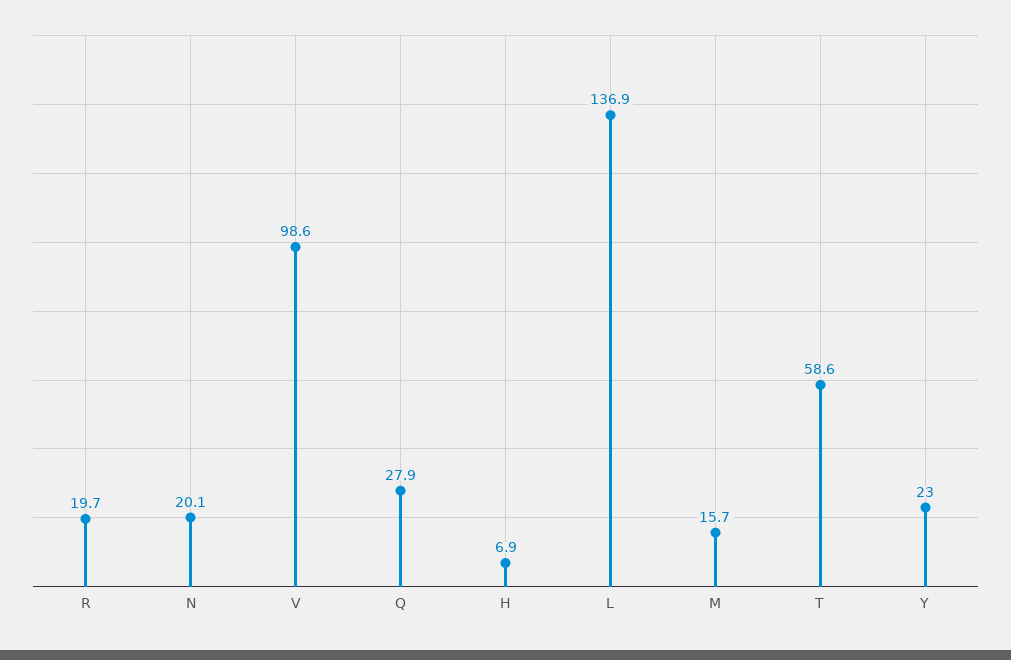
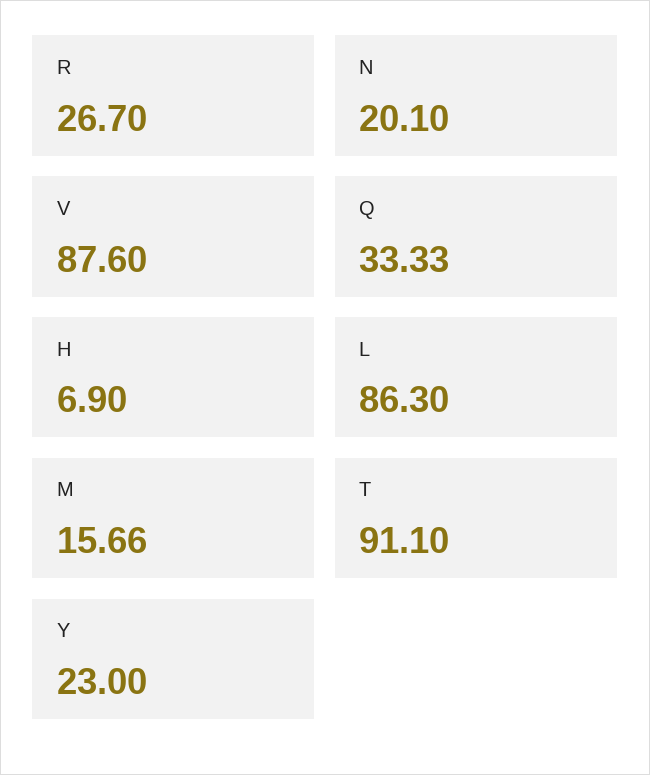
  {
-   "R": 19.7,
+   "R": 26.7,
    "N": 20.1,
-   "V": 98.6,
+   "V": 87.6,
-   "Q": 27.9,
+   "Q": 33.33,
    "H": 6.9,
-   "L": 136.9,
+   "L": 86.3,
    "M": 15.66,
-   "T": 58.6,
+   "T": 91.1,
    "Y": 23
  }

